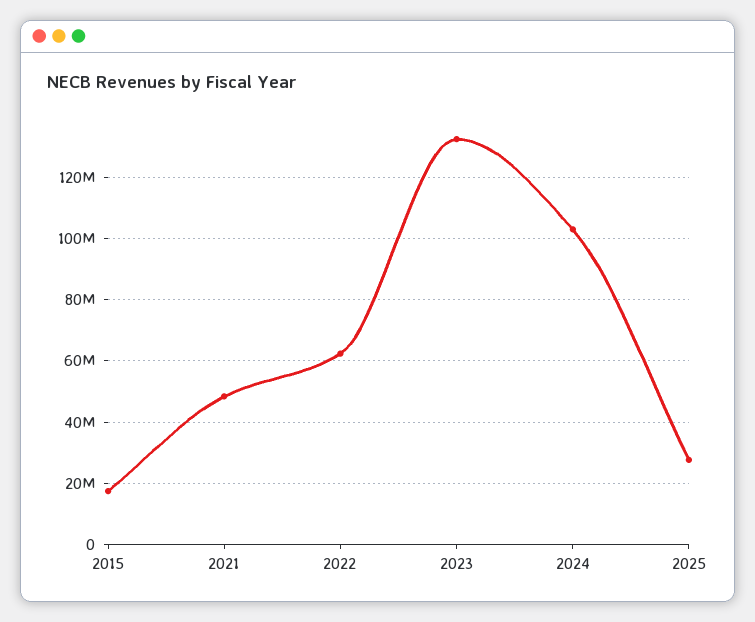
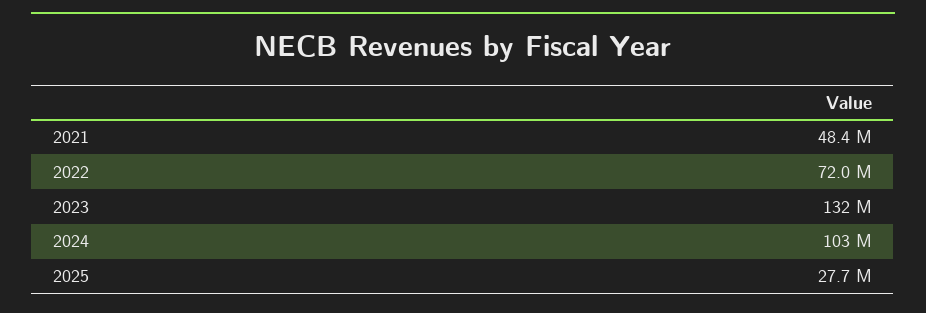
  {
-   "2015": 18000000,
    "2021": 48400000,
-   "2022": 62000000,
+   "2022": 72000000,
    "2023": 132000000,
    "2024": 103000000,
    "2025": 27700000
  }

